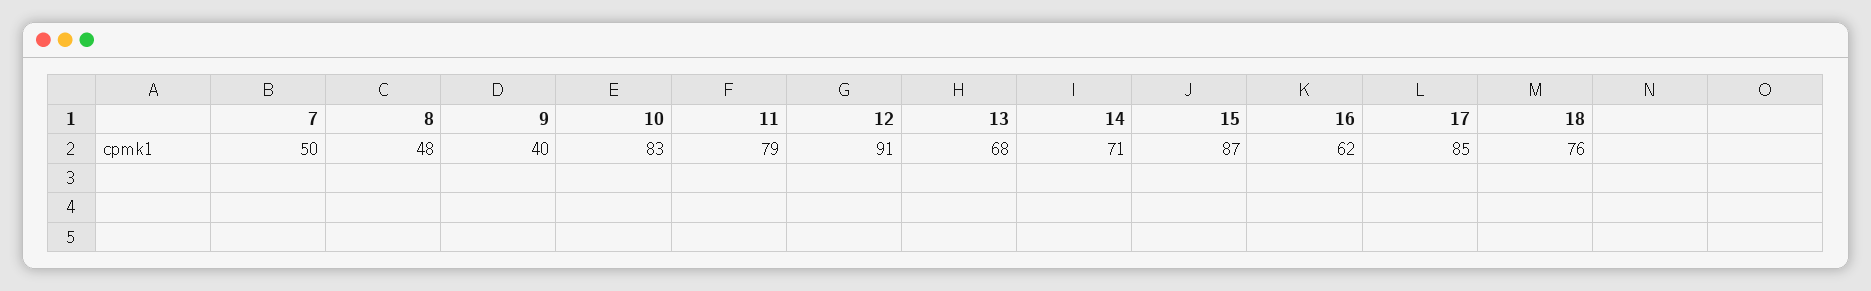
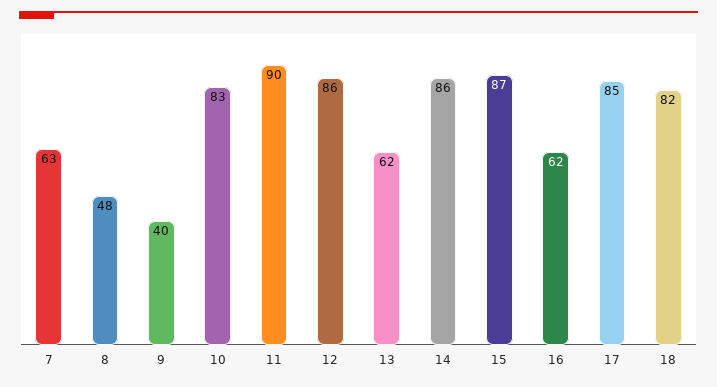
  {
-   "7": 50,
+   "7": 63,
    "8": 48,
    "9": 40,
    "10": 83,
-   "11": 79,
+   "11": 90,
-   "12": 91,
+   "12": 86,
-   "13": 68,
+   "13": 62,
-   "14": 71,
+   "14": 86,
    "15": 87,
    "16": 62,
    "17": 85,
-   "18": 76
+   "18": 82
  }

